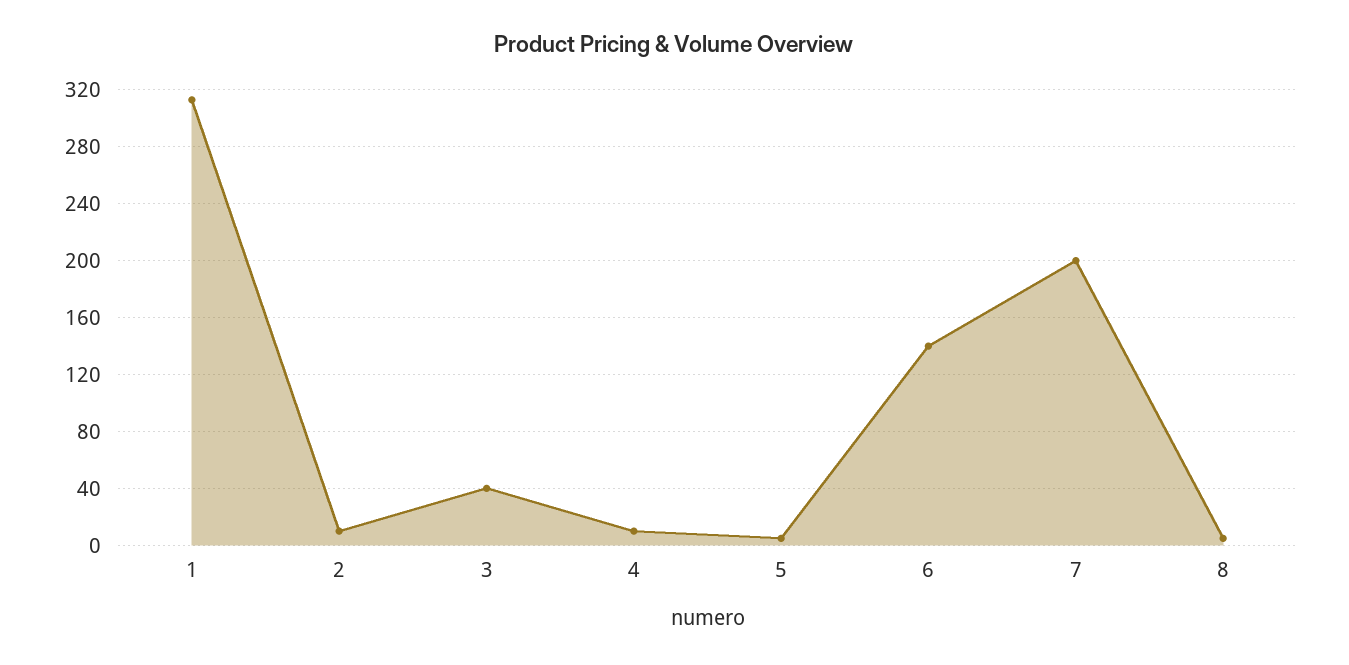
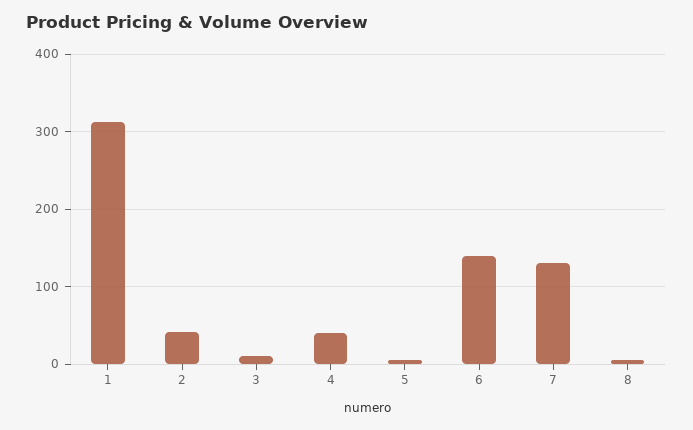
  {
    "1": 315,
-   "2": 10,
+   "2": 40,
-   "3": 40,
+   "3": 10,
-   "4": 10,
+   "4": 40,
    "5": 5,
    "6": 140,
-   "7": 200,
+   "7": 130,
    "8": 5
  }

